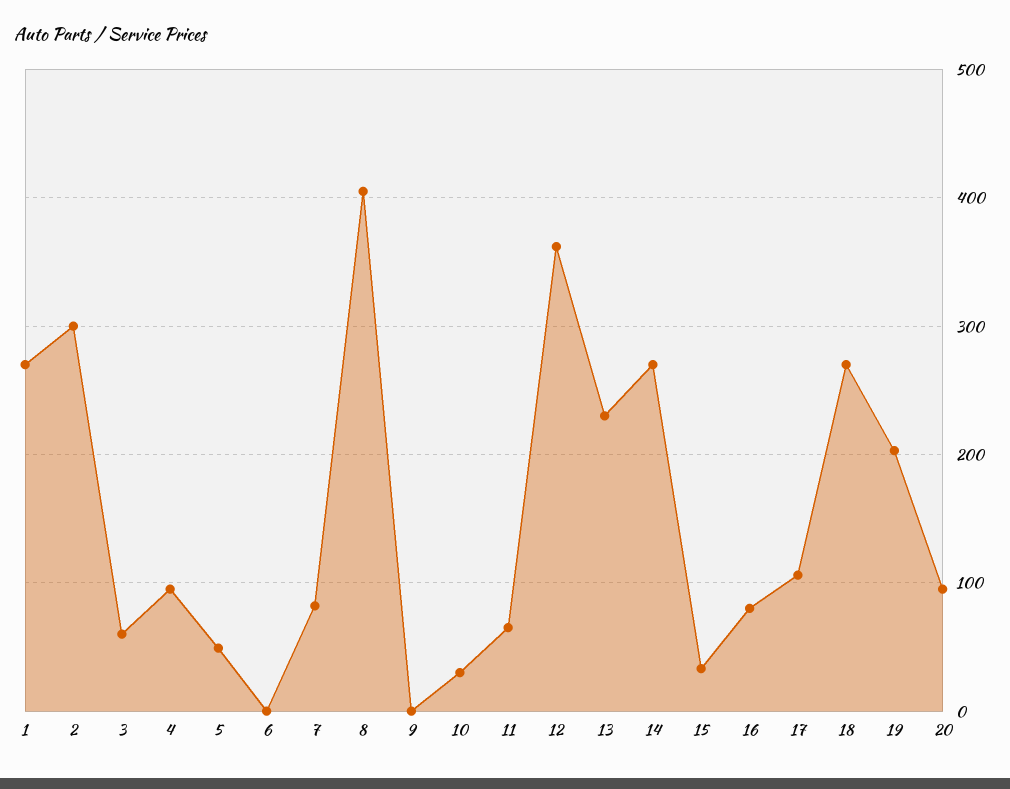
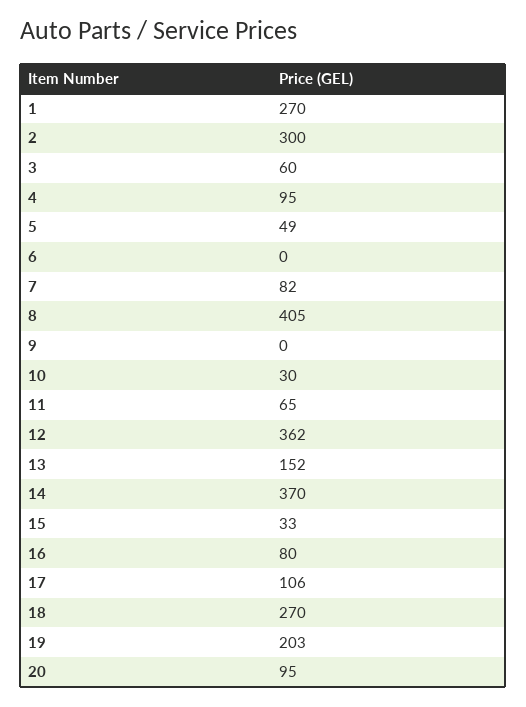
  {
    "1": 270,
    "2": 300,
    "3": 60,
    "4": 95,
    "5": 49,
    "6": 0,
    "7": 82,
    "8": 405,
    "9": 0,
    "10": 30,
    "11": 65,
    "12": 362,
-   "13": 230,
+   "13": 152,
-   "14": 270,
+   "14": 370,
    "15": 33,
    "16": 80,
    "17": 106,
    "18": 270,
    "19": 203,
    "20": 95
  }

